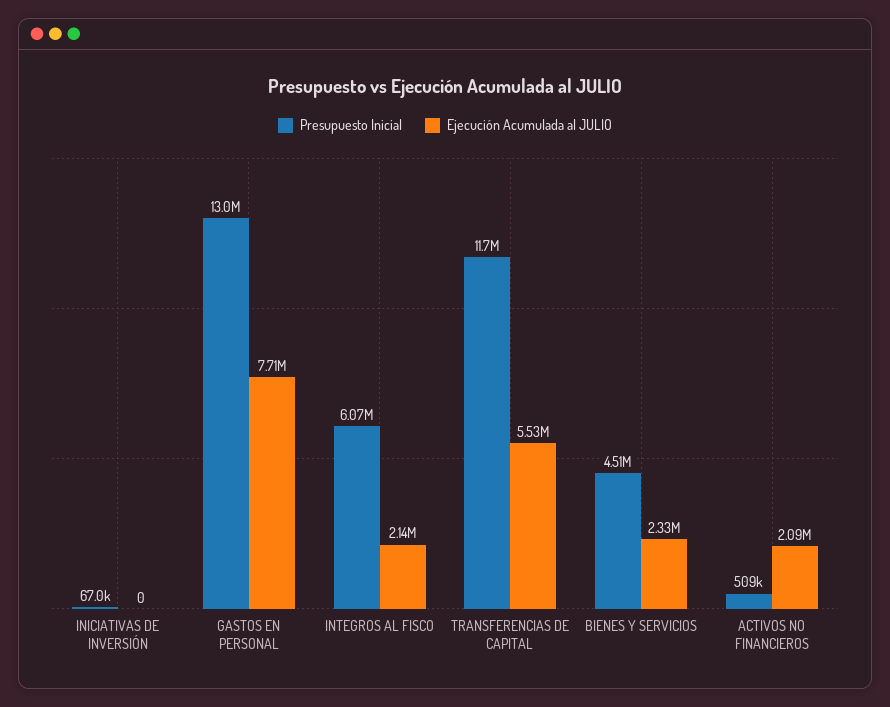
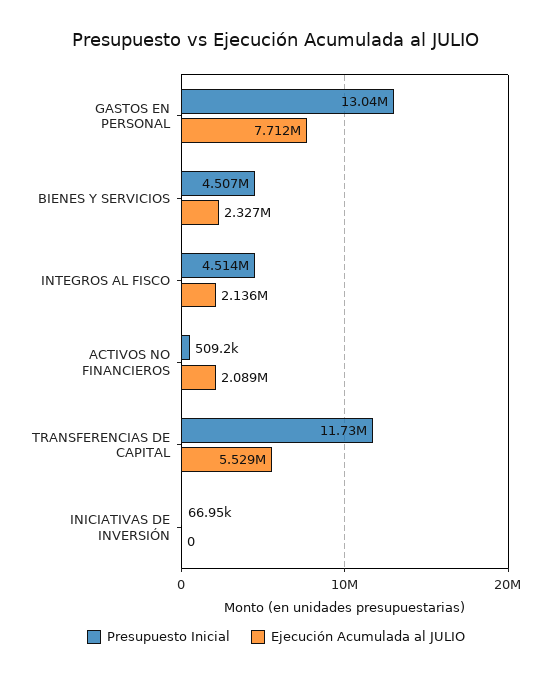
  {
    "Presupuesto Inicial": {
      "INICIATIVAS DE INVERSIÓN": 66950,
      "GASTOS EN PERSONAL": 13040000,
-     "INTEGROS AL FISCO": 6070000,
+     "INTEGROS AL FISCO": 4514000,
      "TRANSFERENCIAS DE CAPITAL": 11730000,
      "BIENES Y SERVICIOS": 4507000,
      "ACTIVOS NO FINANCIEROS": 509200
    },
    "Ejecución Acumulada al JULIO": {
      "INICIATIVAS DE INVERSIÓN": 0,
      "GASTOS EN PERSONAL": 7712000,
      "INTEGROS AL FISCO": 2136000,
      "TRANSFERENCIAS DE CAPITAL": 5529000,
      "BIENES Y SERVICIOS": 2327000,
      "ACTIVOS NO FINANCIEROS": 2089000
    }
  }

